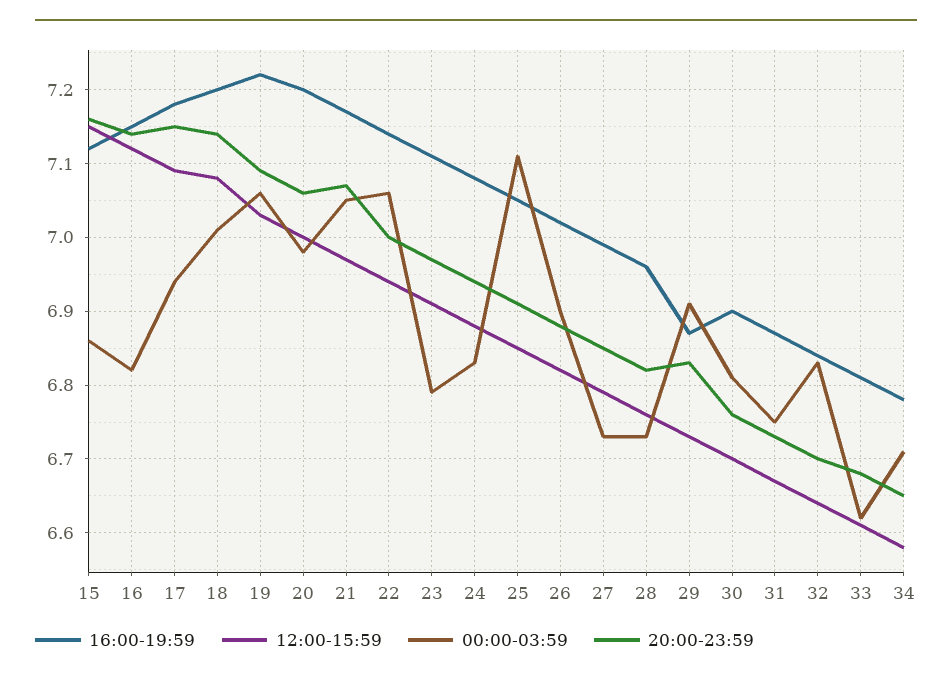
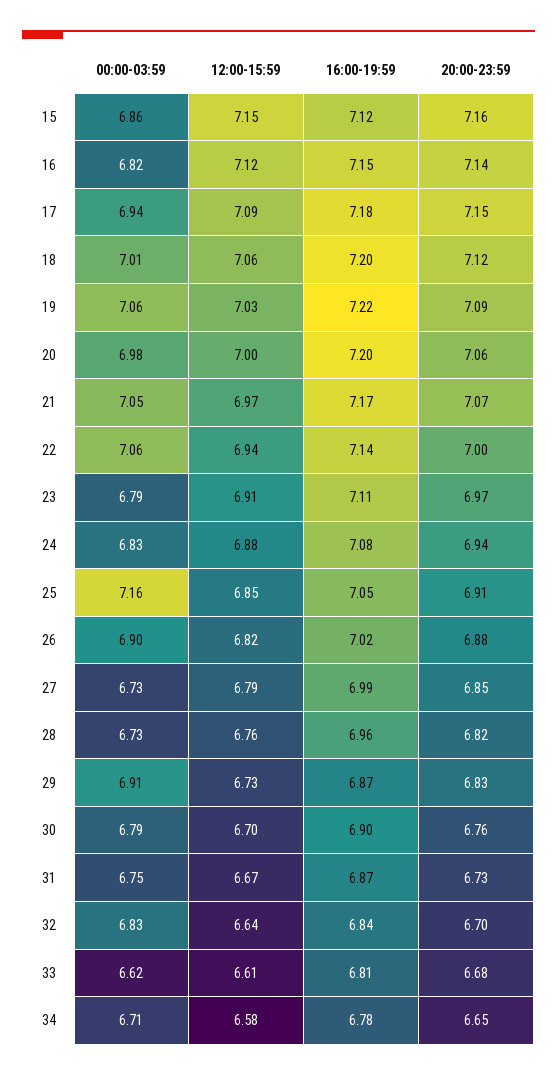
  {
    "16:00-19:59": {
      "15": 7.12,
      "16": 7.15,
      "17": 7.18,
      "18": 7.2,
      "19": 7.22,
      "20": 7.2,
      "21": 7.17,
      "22": 7.14,
      "23": 7.11,
      "24": 7.08,
      "25": 7.05,
      "26": 7.02,
      "27": 6.99,
      "28": 6.96,
      "29": 6.87,
      "30": 6.9,
      "31": 6.87,
      "32": 6.84,
      "33": 6.81,
      "34": 6.78
    },
    "12:00-15:59": {
      "15": 7.15,
      "16": 7.12,
      "17": 7.09,
-     "18": 7.08,
+     "18": 7.06,
      "19": 7.03,
      "20": 7,
      "21": 6.97,
      "22": 6.94,
      "23": 6.91,
      "24": 6.88,
      "25": 6.85,
      "26": 6.82,
      "27": 6.79,
      "28": 6.76,
      "29": 6.73,
      "30": 6.7,
      "31": 6.67,
      "32": 6.64,
      "33": 6.61,
      "34": 6.58
    },
    "00:00-03:59": {
      "15": 6.86,
      "16": 6.82,
      "17": 6.94,
      "18": 7.01,
      "19": 7.06,
      "20": 6.98,
      "21": 7.05,
      "22": 7.06,
      "23": 6.79,
      "24": 6.83,
-     "25": 7.11,
+     "25": 7.16,
      "26": 6.9,
      "27": 6.73,
      "28": 6.73,
      "29": 6.91,
-     "30": 6.81,
+     "30": 6.79,
      "31": 6.75,
      "32": 6.83,
      "33": 6.62,
      "34": 6.71
    },
    "20:00-23:59": {
      "15": 7.16,
      "16": 7.14,
      "17": 7.15,
-     "18": 7.14,
+     "18": 7.12,
      "19": 7.09,
      "20": 7.06,
      "21": 7.07,
      "22": 7,
      "23": 6.97,
      "24": 6.94,
      "25": 6.91,
      "26": 6.88,
      "27": 6.85,
      "28": 6.82,
      "29": 6.83,
      "30": 6.76,
      "31": 6.73,
      "32": 6.7,
      "33": 6.68,
      "34": 6.65
    }
  }

